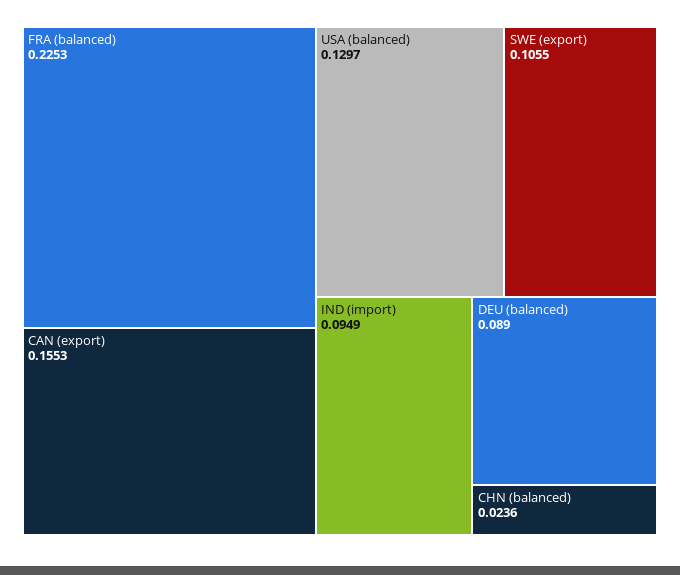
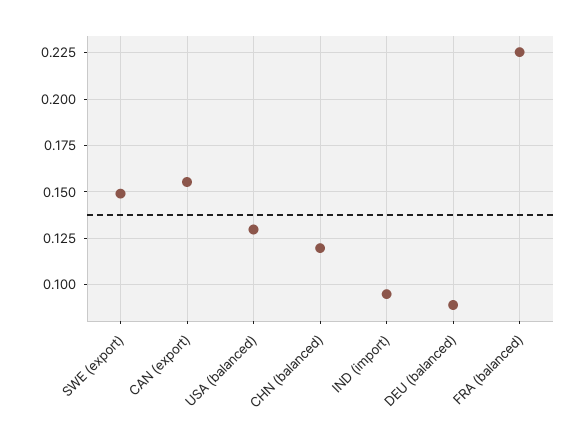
  {
    "FRA (balanced)": 0.2253,
    "CAN (export)": 0.1553,
    "USA (balanced)": 0.1297,
-   "SWE (export)": 0.1055,
+   "SWE (export)": 0.15,
    "IND (import)": 0.0949,
    "DEU (balanced)": 0.089,
-   "CHN (balanced)": 0.0236
+   "CHN (balanced)": 0.12
  }

